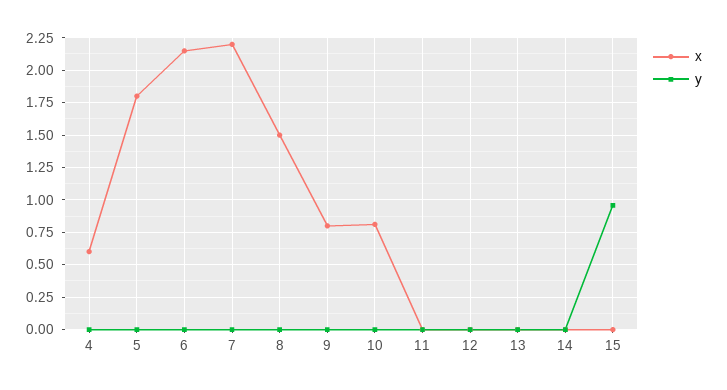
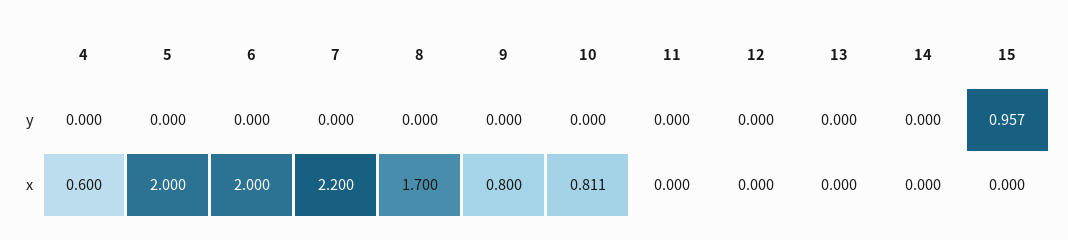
  {
    "x": {
      "4": 0.6,
-     "5": 1.8,
+     "5": 2,
-     "6": 2.15,
+     "6": 2,
      "7": 2.2,
-     "8": 1.5,
+     "8": 1.7,
      "9": 0.8,
      "10": 0.811,
      "11": 0,
      "12": 0,
      "13": 0,
      "14": 0,
      "15": 0
    },
    "y": {
      "4": 0,
      "5": 0,
      "6": 0,
      "7": 0,
      "8": 0,
      "9": 0,
      "10": 0,
      "11": 0,
      "12": 0,
      "13": 0,
      "14": 0,
      "15": 0.957
    }
  }

